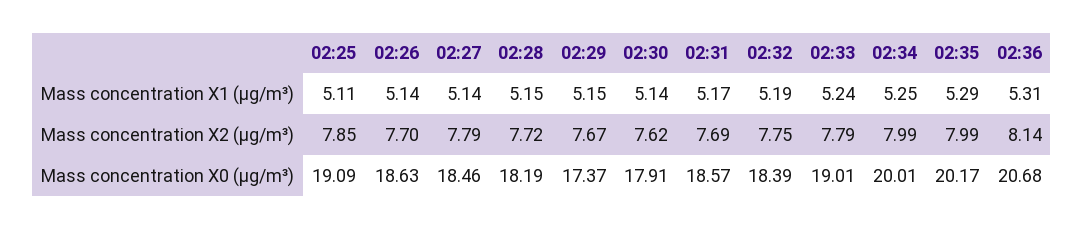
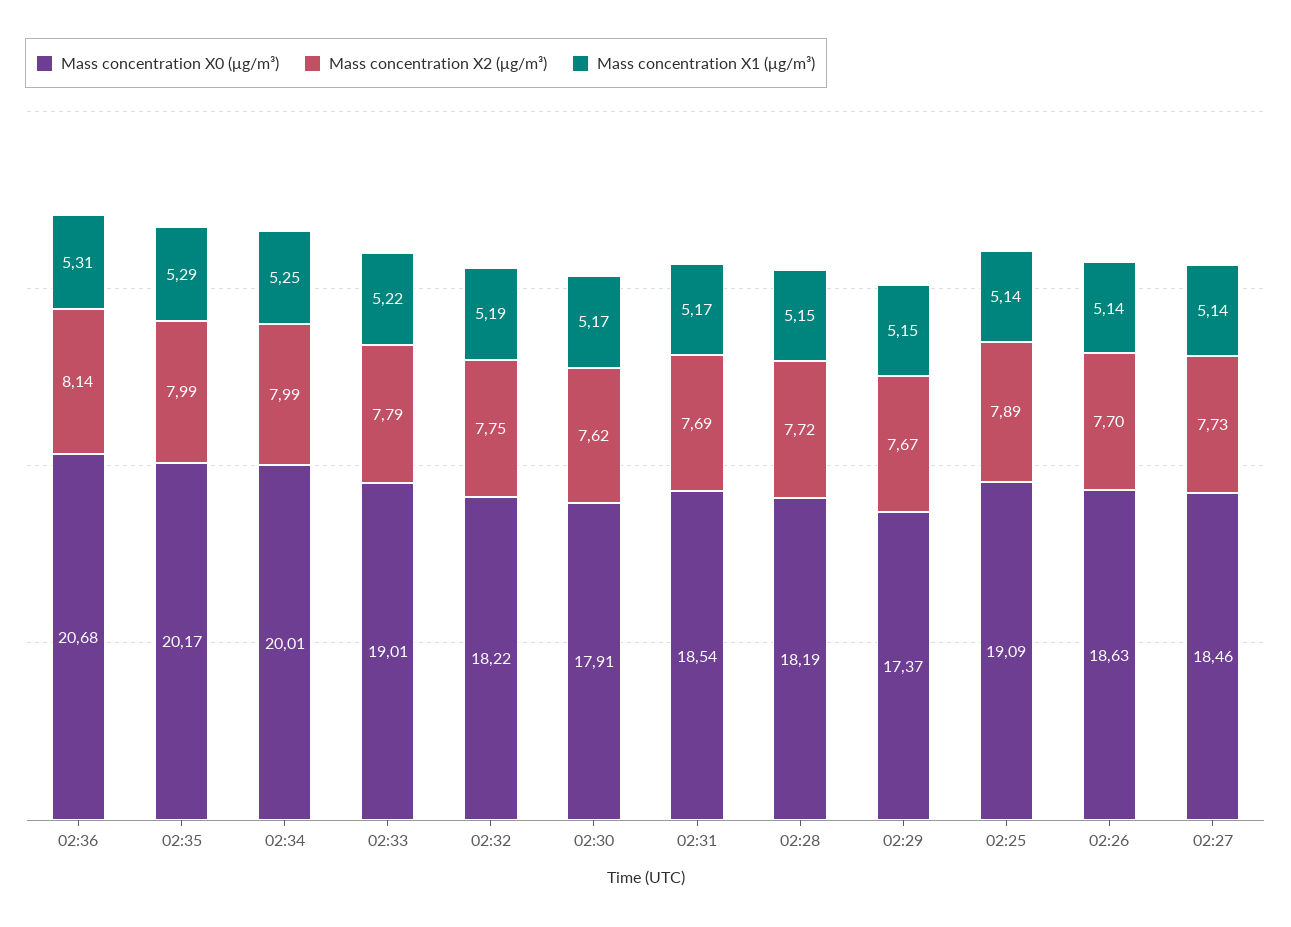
  {
    "Mass concentration X1 (μg/m³)": {
-     "02:25": 5.11,
+     "02:25": 5.14,
      "02:26": 5.14,
      "02:27": 5.14,
      "02:28": 5.15,
      "02:29": 5.15,
-     "02:30": 5.14,
+     "02:30": 5.17,
      "02:31": 5.17,
      "02:32": 5.19,
-     "02:33": 5.24,
+     "02:33": 5.22,
      "02:34": 5.25,
      "02:35": 5.29,
      "02:36": 5.31
    },
    "Mass concentration X2 (μg/m³)": {
-     "02:25": 7.85,
+     "02:25": 7.89,
      "02:26": 7.7,
-     "02:27": 7.79,
+     "02:27": 7.73,
      "02:28": 7.72,
      "02:29": 7.67,
      "02:30": 7.62,
      "02:31": 7.69,
      "02:32": 7.75,
      "02:33": 7.79,
      "02:34": 7.99,
      "02:35": 7.99,
      "02:36": 8.14
    },
    "Mass concentration X0 (μg/m³)": {
      "02:25": 19.09,
      "02:26": 18.63,
      "02:27": 18.46,
      "02:28": 18.19,
      "02:29": 17.37,
      "02:30": 17.91,
-     "02:31": 18.57,
+     "02:31": 18.54,
-     "02:32": 18.39,
+     "02:32": 18.22,
      "02:33": 19.01,
      "02:34": 20.01,
      "02:35": 20.17,
      "02:36": 20.68
    }
  }

